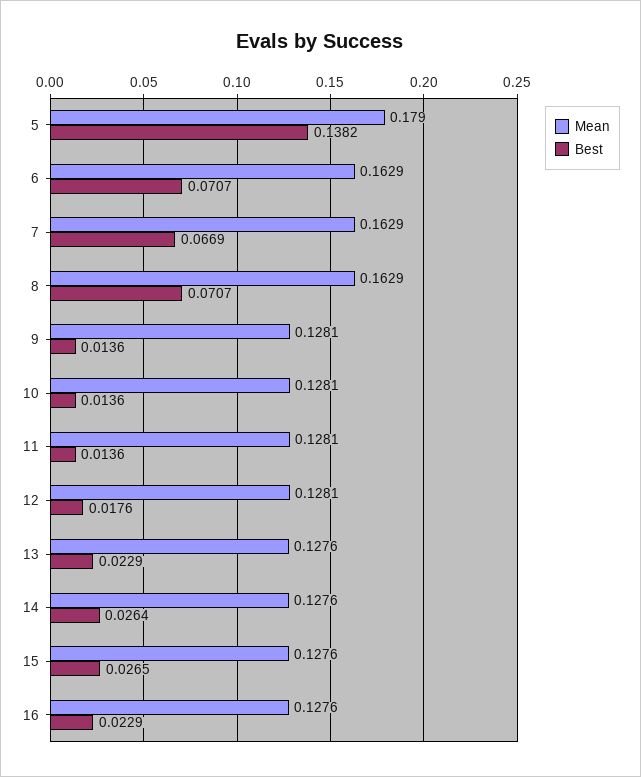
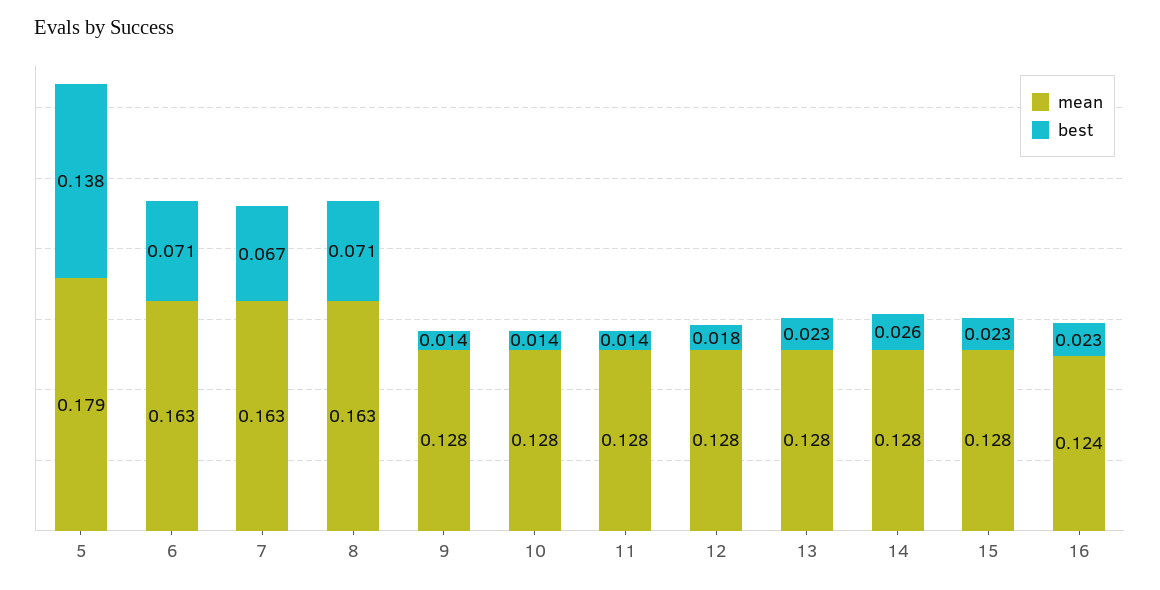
  {
    "Mean": {
      "5": 0.179,
      "6": 0.1629,
      "7": 0.1629,
      "8": 0.1629,
      "9": 0.1281,
      "10": 0.1281,
      "11": 0.1281,
      "12": 0.1281,
      "13": 0.1276,
      "14": 0.1276,
      "15": 0.1276,
-     "16": 0.1276
+     "16": 0.124
    },
    "Best": {
      "5": 0.1382,
      "6": 0.0707,
      "7": 0.0669,
      "8": 0.0707,
      "9": 0.0136,
      "10": 0.0136,
      "11": 0.0136,
      "12": 0.0176,
      "13": 0.0229,
      "14": 0.0264,
-     "15": 0.0265,
+     "15": 0.023,
      "16": 0.0229
    }
  }

